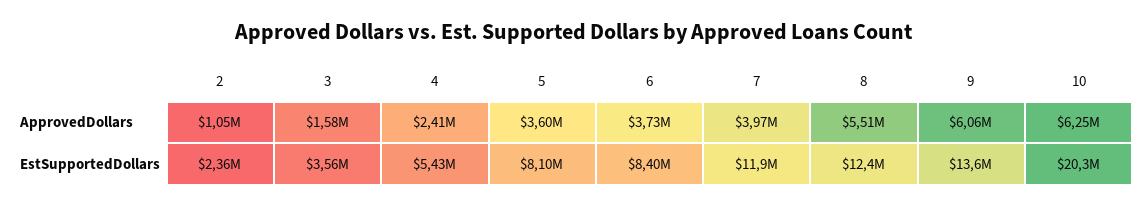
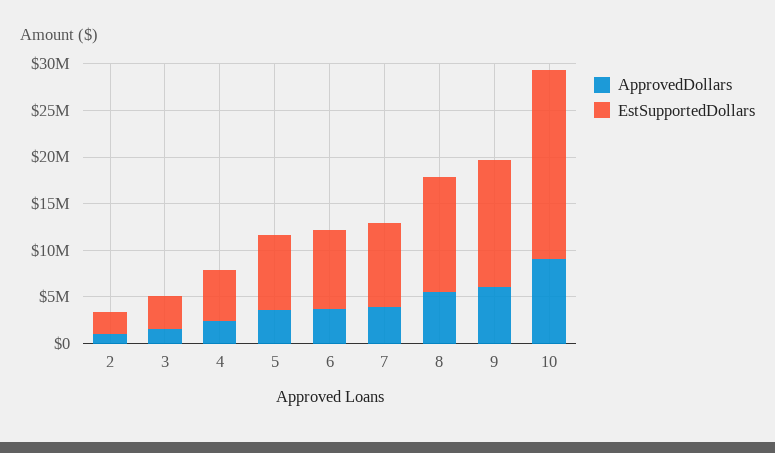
  {
    "ApprovedDollars": {
      "2": 1050000,
      "3": 1580000,
      "4": 2410000,
      "5": 3600000,
      "6": 3730000,
      "7": 3970000,
      "8": 5510000,
      "9": 6060000,
-     "10": 6250000
+     "10": 9000000
    },
    "EstSupportedDollars": {
      "2": 2360000,
      "3": 3560000,
      "4": 5430000,
      "5": 8100000,
      "6": 8400000,
-     "7": 11900000,
+     "7": 9000000,
      "8": 12400000,
      "9": 13600000,
      "10": 20300000
    }
  }

